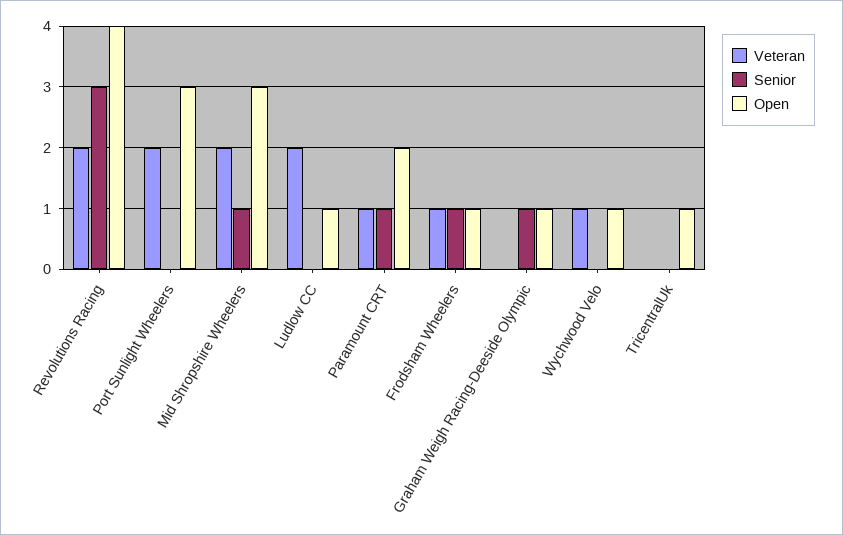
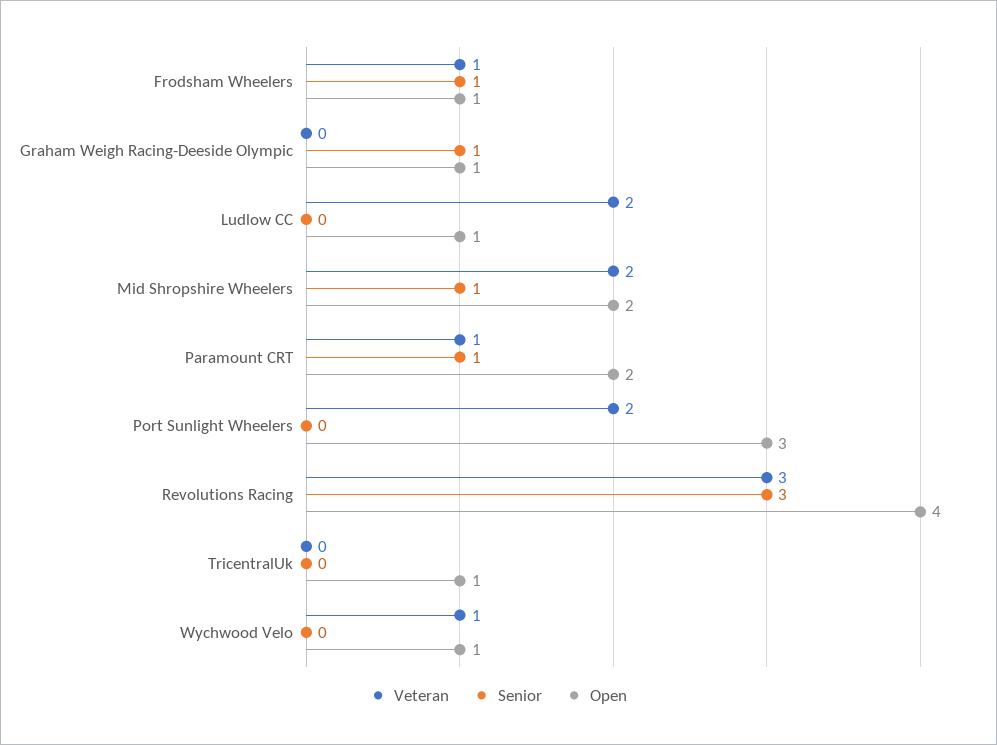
  {
    "Veteran": {
-     "Revolutions Racing": 2,
+     "Revolutions Racing": 3,
      "Port Sunlight Wheelers": 2,
      "Mid Shropshire Wheelers": 2,
      "Ludlow CC": 2,
      "Paramount CRT": 1,
      "Frodsham Wheelers": 1,
      "Graham Weigh Racing-Deeside Olympic": 0,
      "Wychwood Velo": 1,
      "TricentralUk": 0
    },
    "Senior": {
      "Revolutions Racing": 3,
      "Port Sunlight Wheelers": 0,
      "Mid Shropshire Wheelers": 1,
      "Ludlow CC": 0,
      "Paramount CRT": 1,
      "Frodsham Wheelers": 1,
      "Graham Weigh Racing-Deeside Olympic": 1,
      "Wychwood Velo": 0,
      "TricentralUk": 0
    },
    "Open": {
      "Revolutions Racing": 4,
      "Port Sunlight Wheelers": 3,
-     "Mid Shropshire Wheelers": 3,
+     "Mid Shropshire Wheelers": 2,
      "Ludlow CC": 1,
      "Paramount CRT": 2,
      "Frodsham Wheelers": 1,
      "Graham Weigh Racing-Deeside Olympic": 1,
      "Wychwood Velo": 1,
      "TricentralUk": 1
    }
  }

